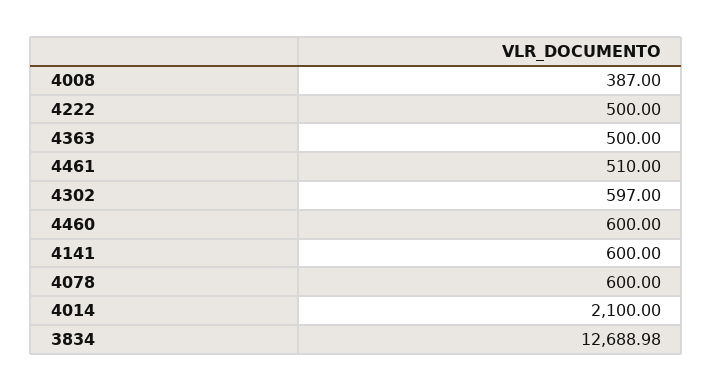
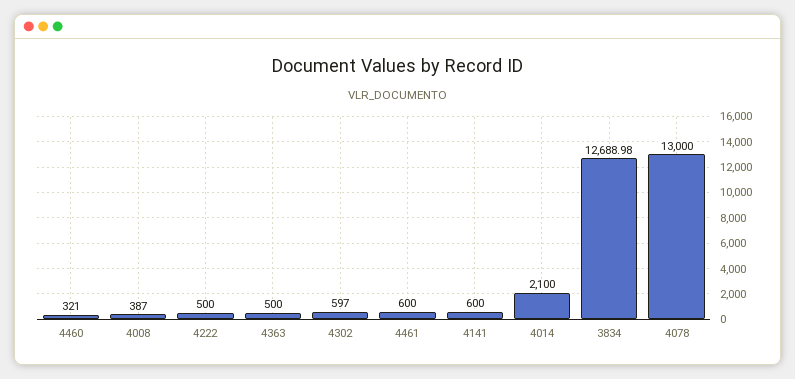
  {
    "4008": 387,
    "4222": 500,
    "4363": 500,
-   "4461": 510,
+   "4461": 600,
    "4302": 597,
-   "4460": 600,
+   "4460": 321,
    "4141": 600,
-   "4078": 600,
+   "4078": 13000,
    "4014": 2100,
    "3834": 12688.98
  }

